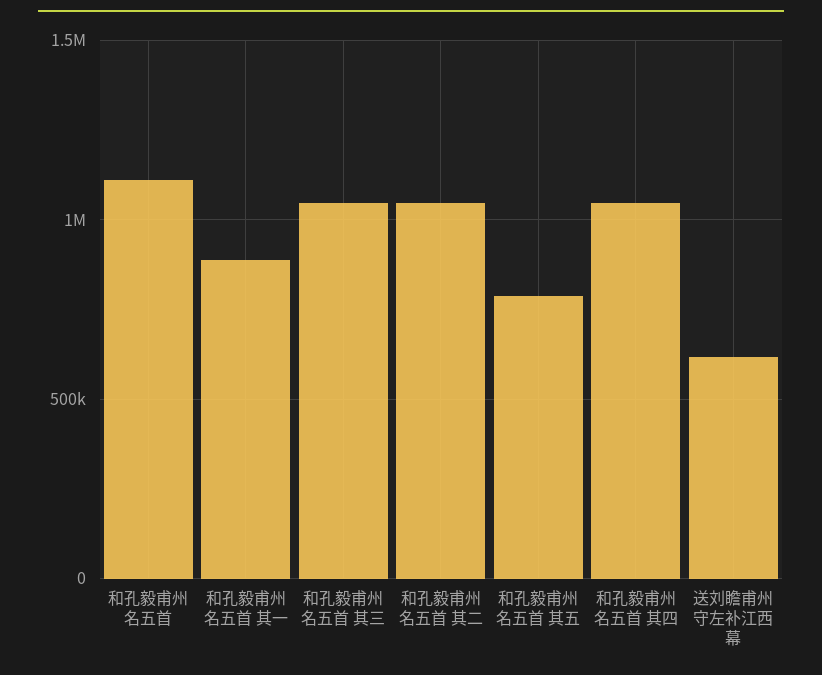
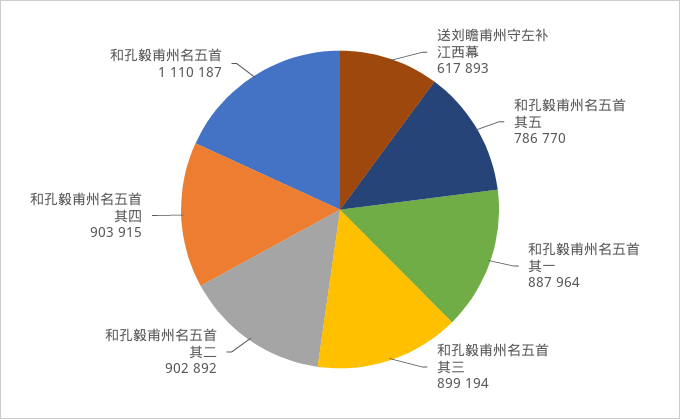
  {
    "和孔毅甫州名五首": 1110187,
    "和孔毅甫州名五首 其一": 887964,
-   "和孔毅甫州名五首 其三": 1050000,
+   "和孔毅甫州名五首 其三": 899194,
-   "和孔毅甫州名五首 其二": 1050000,
+   "和孔毅甫州名五首 其二": 902892,
    "和孔毅甫州名五首 其五": 786770,
-   "和孔毅甫州名五首 其四": 1050000,
+   "和孔毅甫州名五首 其四": 903915,
    "送刘瞻甫州守左补江西幕": 617893
  }

